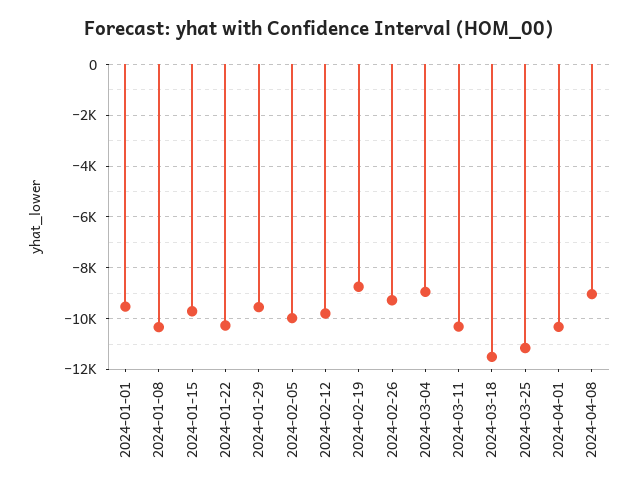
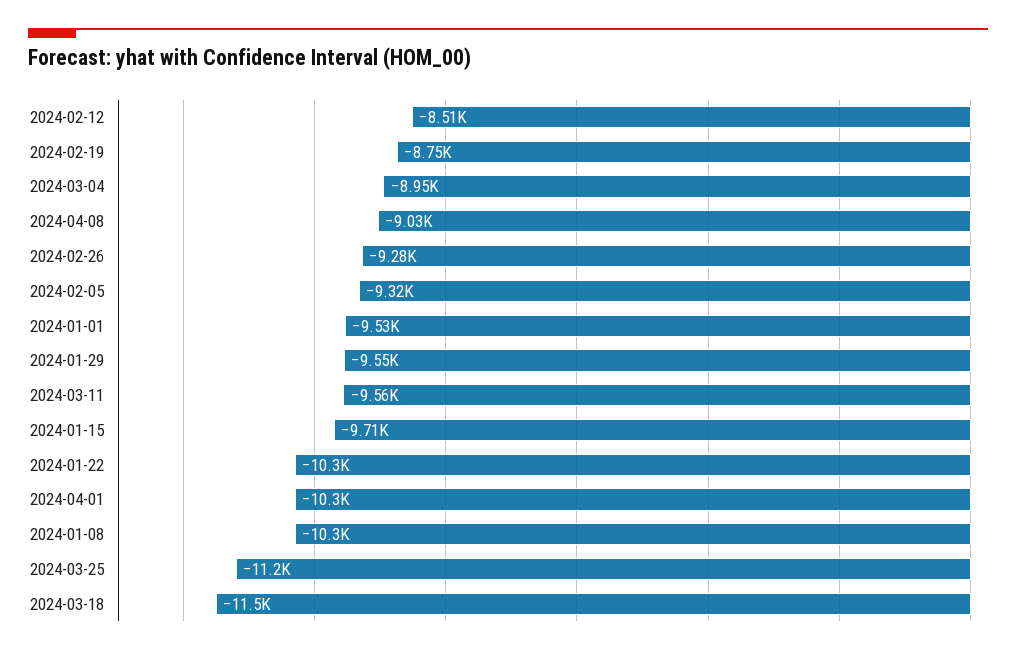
  {
    "2024-01-01": -9530,
    "2024-01-08": -10300,
    "2024-01-15": -9710,
    "2024-01-22": -10300,
    "2024-01-29": -9550,
-   "2024-02-05": -10000,
+   "2024-02-05": -9320,
-   "2024-02-12": -9750,
+   "2024-02-12": -8510,
    "2024-02-19": -8750,
    "2024-02-26": -9280,
    "2024-03-04": -8950,
-   "2024-03-11": -10250,
+   "2024-03-11": -9560,
    "2024-03-18": -11500,
    "2024-03-25": -11200,
    "2024-04-01": -10300,
    "2024-04-08": -9030
  }

